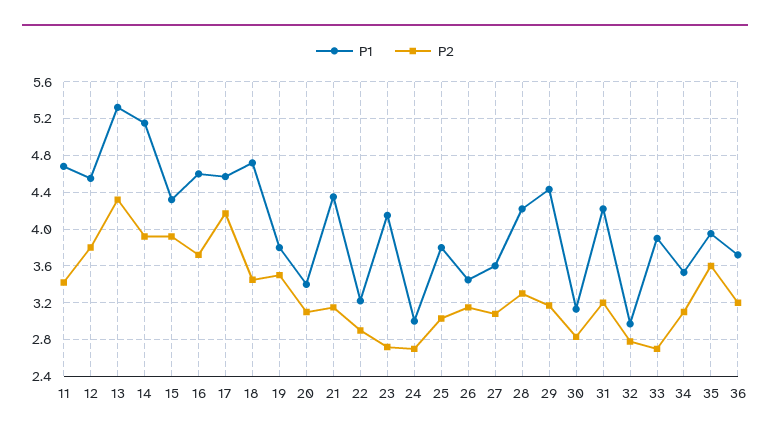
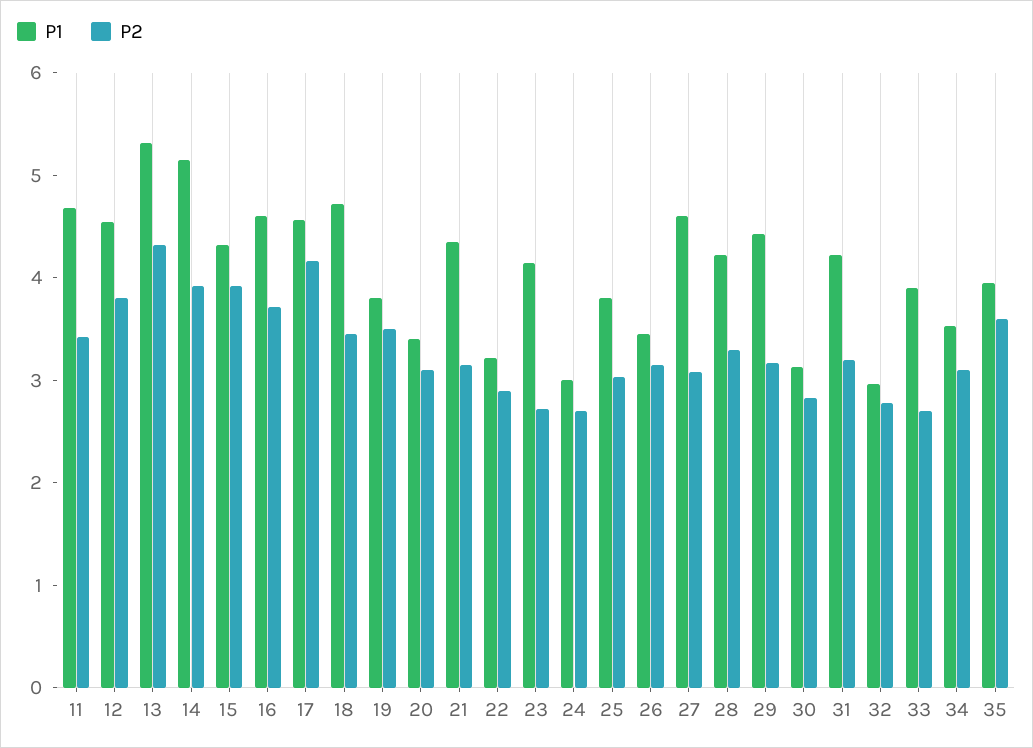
  {
    "P1": {
      "11": 4.7,
      "12": 4.6,
      "13": 5.3,
      "14": 5.2,
      "15": 4.3,
      "16": 4.6,
      "17": 4.6,
      "18": 4.7,
      "19": 3.8,
      "20": 3.4,
      "21": 4.4,
      "22": 3.2,
      "23": 4.2,
      "24": 3,
      "25": 3.8,
      "26": 3.5,
-     "27": 3.6,
+     "27": 4.6,
      "28": 4.2,
      "29": 4.4,
      "30": 3.1,
      "31": 4.2,
      "32": 3,
      "33": 3.9,
      "34": 3.5,
-     "35": 4,
+     "35": 4
-     "36": 3.7
    },
    "P2": {
      "11": 3.4,
      "12": 3.8,
      "13": 4.3,
      "14": 3.9,
      "15": 3.9,
      "16": 3.7,
      "17": 4.2,
      "18": 3.5,
      "19": 3.5,
      "20": 3.1,
      "21": 3.2,
      "22": 2.9,
      "23": 2.7,
      "24": 2.7,
      "25": 3,
      "26": 3.2,
      "27": 3.1,
      "28": 3.3,
      "29": 3.2,
      "30": 2.8,
      "31": 3.2,
      "32": 2.8,
      "33": 2.7,
      "34": 3.1,
-     "35": 3.6,
+     "35": 3.6
-     "36": 3.2
    }
  }

